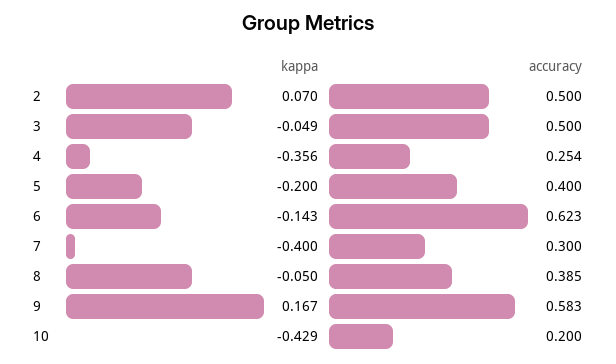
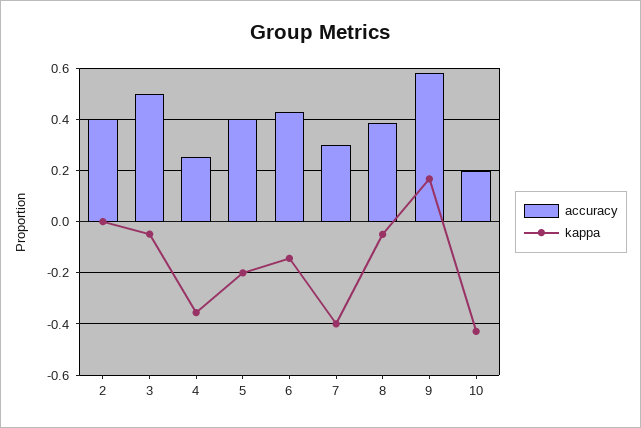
  {
    "kappa": {
-     "2": 0.07,
+     "2": 0,
      "3": -0.049,
      "4": -0.356,
      "5": -0.2,
      "6": -0.143,
      "7": -0.4,
      "8": -0.05,
      "9": 0.167,
      "10": -0.429
    },
    "accuracy": {
-     "2": 0.5,
+     "2": 0.4,
      "3": 0.5,
      "4": 0.254,
      "5": 0.4,
-     "6": 0.623,
+     "6": 0.425,
      "7": 0.3,
      "8": 0.385,
      "9": 0.583,
      "10": 0.2
    }
  }

